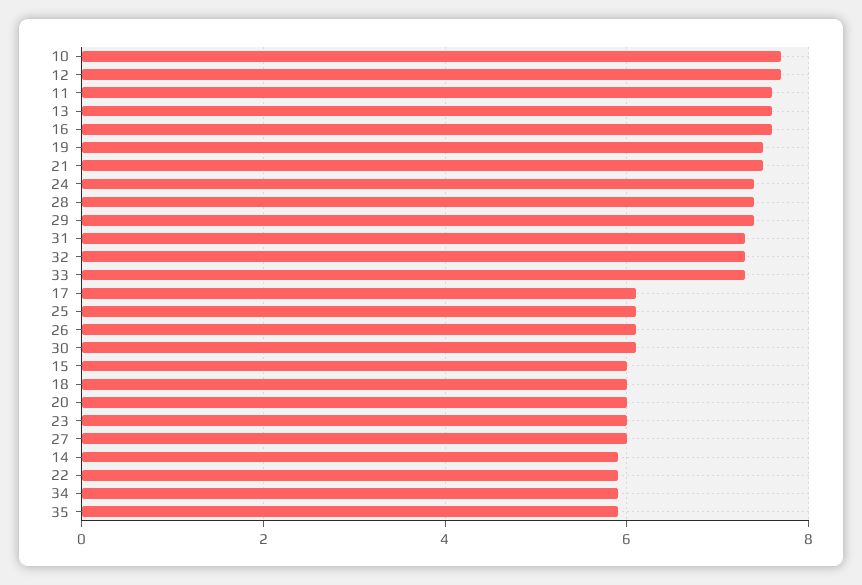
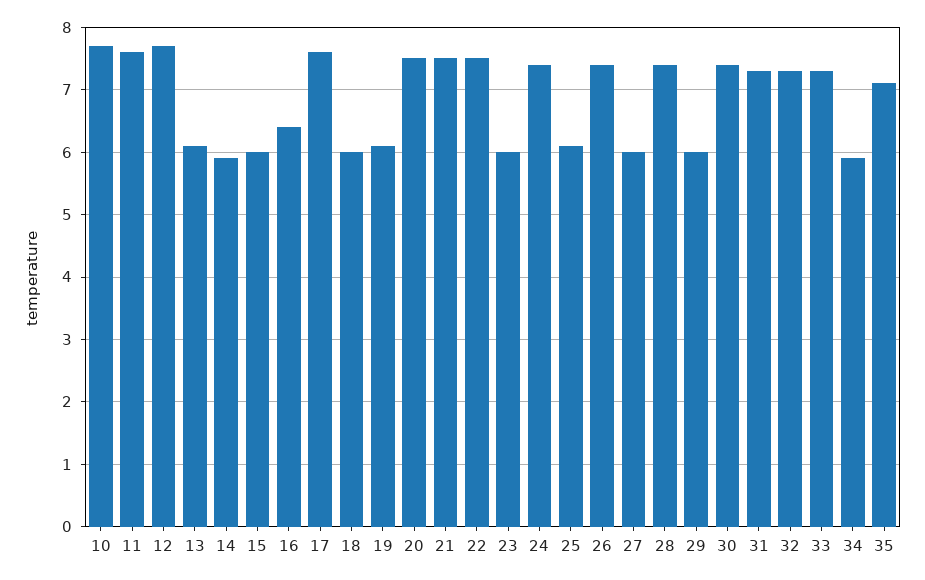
  {
    "10": 7.7,
    "12": 7.7,
    "11": 7.6,
-   "13": 7.5,
+   "13": 6.1,
-   "16": 7.5,
+   "16": 6.4,
-   "19": 7.5,
+   "19": 6.1,
    "21": 7.5,
    "24": 7.4,
    "28": 7.4,
-   "29": 7.5,
+   "29": 6,
    "31": 7.3,
    "32": 7.3,
    "33": 7.3,
-   "17": 6,
+   "17": 7.6,
    "25": 6.1,
-   "26": 6,
+   "26": 7.4,
-   "30": 6,
+   "30": 7.4,
    "15": 6,
    "18": 6,
-   "20": 6,
+   "20": 7.5,
    "23": 6,
    "27": 6,
    "14": 5.9,
-   "22": 6,
+   "22": 7.5,
    "34": 5.9,
-   "35": 6
+   "35": 7.1
  }

